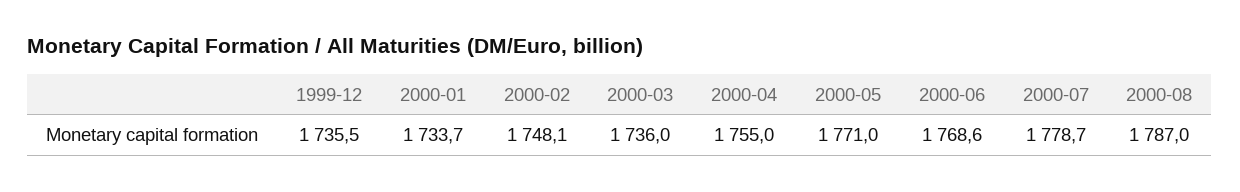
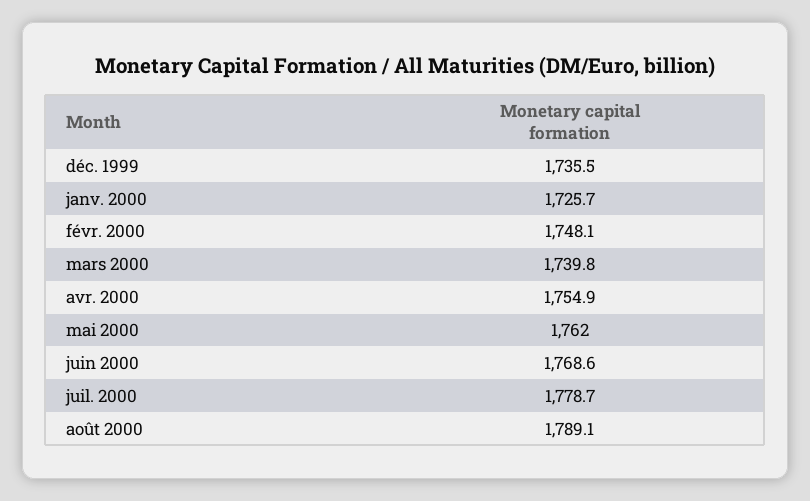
  {
    "1999-12": 1735.5,
-   "2000-01": 1733.7,
+   "2000-01": 1725.7,
    "2000-02": 1748.1,
-   "2000-03": 1736,
+   "2000-03": 1739.8,
-   "2000-04": 1755,
+   "2000-04": 1754.9,
-   "2000-05": 1771,
+   "2000-05": 1762,
    "2000-06": 1768.6,
    "2000-07": 1778.7,
-   "2000-08": 1787
+   "2000-08": 1789.1
  }

